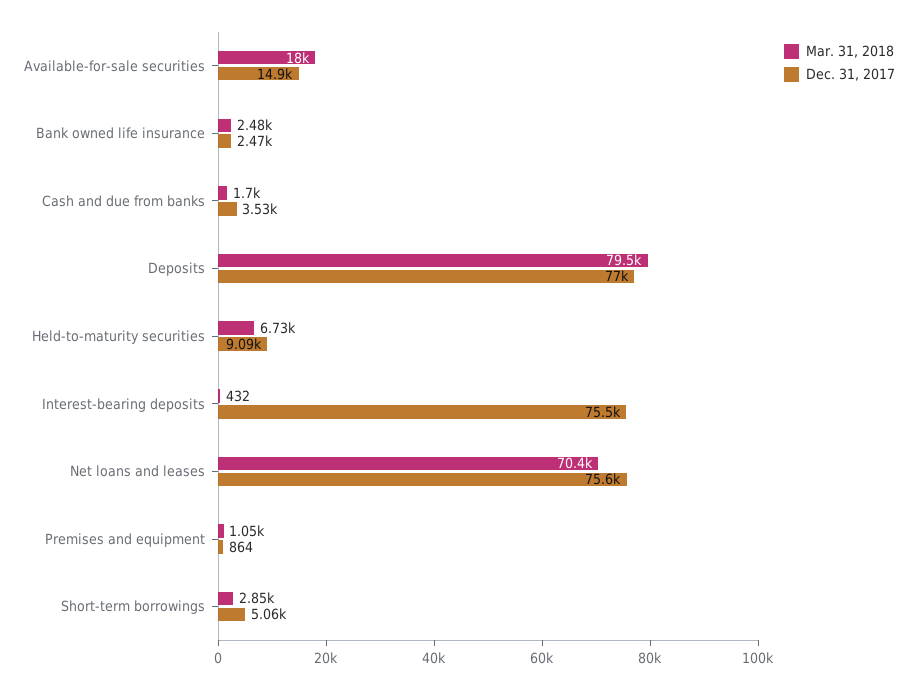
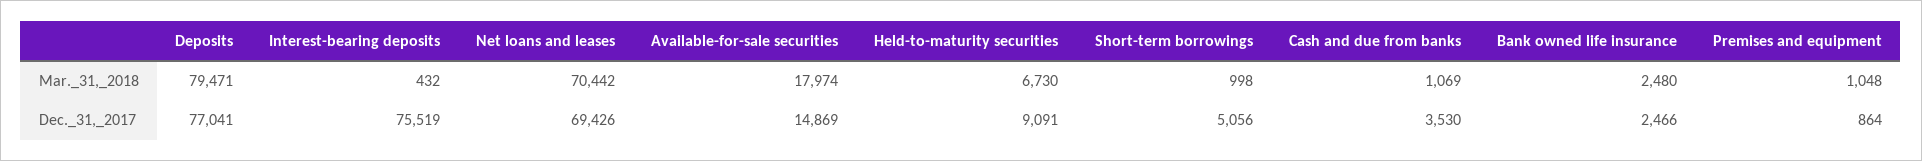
  {
    "Mar. 31, 2018": {
      "Available-for-sale securities": 17974,
      "Bank owned life insurance": 2480,
-     "Cash and due from banks": 1700,
+     "Cash and due from banks": 1069,
      "Deposits": 79471,
      "Held-to-maturity securities": 6730,
      "Interest-bearing deposits": 432,
      "Net loans and leases": 70442,
      "Premises and equipment": 1048,
-     "Short-term borrowings": 2850
+     "Short-term borrowings": 998
    },
    "Dec. 31, 2017": {
      "Available-for-sale securities": 14869,
      "Bank owned life insurance": 2466,
      "Cash and due from banks": 3530,
      "Deposits": 77041,
      "Held-to-maturity securities": 9091,
      "Interest-bearing deposits": 75519,
-     "Net loans and leases": 75600,
+     "Net loans and leases": 69426,
      "Premises and equipment": 864,
      "Short-term borrowings": 5056
    }
  }

